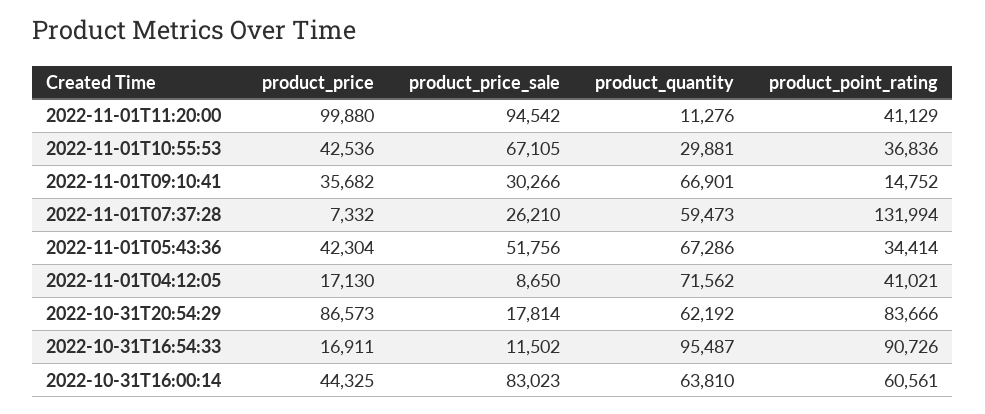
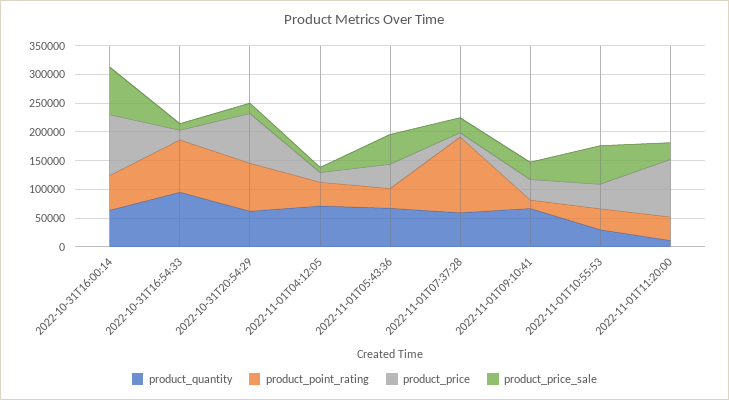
  {
    "product_price": {
      "2022-11-01T11:20:00": 99880,
      "2022-11-01T10:55:53": 42536,
      "2022-11-01T09:10:41": 35682,
      "2022-11-01T07:37:28": 7332,
      "2022-11-01T05:43:36": 42304,
      "2022-11-01T04:12:05": 17130,
      "2022-10-31T20:54:29": 86573,
      "2022-10-31T16:54:33": 16911,
-     "2022-10-31T16:00:14": 44325
+     "2022-10-31T16:00:14": 100000
    },
    "product_price_sale": {
-     "2022-11-01T11:20:00": 94542,
+     "2022-11-01T11:20:00": 25000,
      "2022-11-01T10:55:53": 67105,
      "2022-11-01T09:10:41": 30266,
      "2022-11-01T07:37:28": 26210,
      "2022-11-01T05:43:36": 51756,
      "2022-11-01T04:12:05": 8650,
      "2022-10-31T20:54:29": 17814,
      "2022-10-31T16:54:33": 11502,
      "2022-10-31T16:00:14": 83023
    },
    "product_quantity": {
      "2022-11-01T11:20:00": 11276,
      "2022-11-01T10:55:53": 29881,
      "2022-11-01T09:10:41": 66901,
      "2022-11-01T07:37:28": 59473,
      "2022-11-01T05:43:36": 67286,
      "2022-11-01T04:12:05": 71562,
      "2022-10-31T20:54:29": 62192,
      "2022-10-31T16:54:33": 95487,
      "2022-10-31T16:00:14": 63810
    },
    "product_point_rating": {
      "2022-11-01T11:20:00": 41129,
      "2022-11-01T10:55:53": 36836,
      "2022-11-01T09:10:41": 14752,
      "2022-11-01T07:37:28": 131994,
      "2022-11-01T05:43:36": 34414,
      "2022-11-01T04:12:05": 41021,
      "2022-10-31T20:54:29": 83666,
      "2022-10-31T16:54:33": 90726,
      "2022-10-31T16:00:14": 60561
    }
  }

